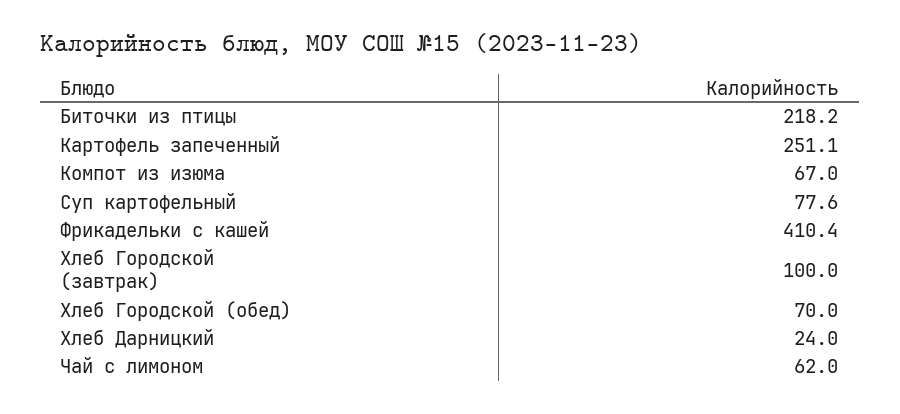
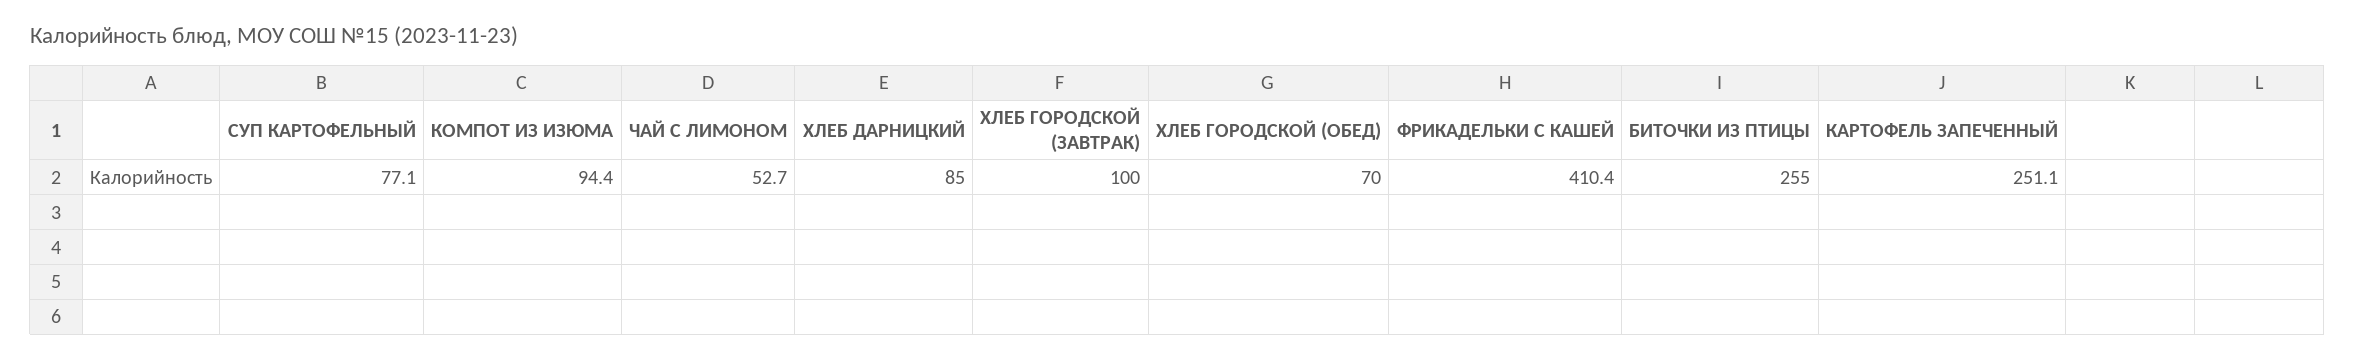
  {
-   "Биточки из птицы": 218.2,
+   "Биточки из птицы": 255,
    "Картофель запеченный": 251.1,
-   "Компот из изюма": 67,
+   "Компот из изюма": 94.4,
-   "Суп картофельный": 77.6,
+   "Суп картофельный": 77.1,
    "Фрикадельки с кашей": 410.4,
    "Хлеб Городской (завтрак)": 100,
    "Хлеб Городской (обед)": 70,
-   "Хлеб Дарницкий": 24,
+   "Хлеб Дарницкий": 85,
-   "Чай с лимоном": 62
+   "Чай с лимоном": 52.7
  }

